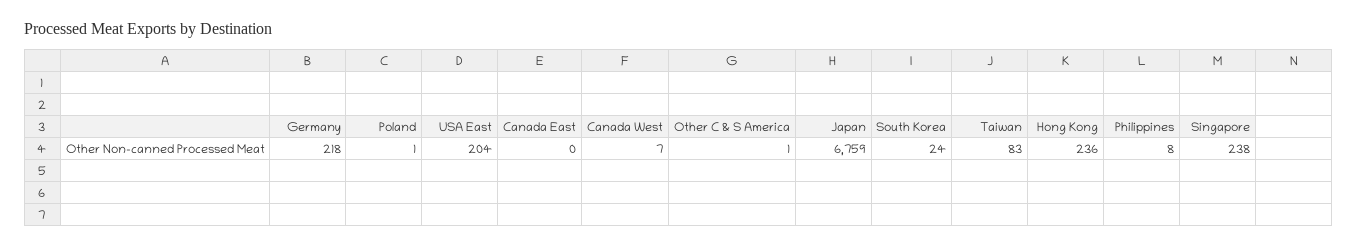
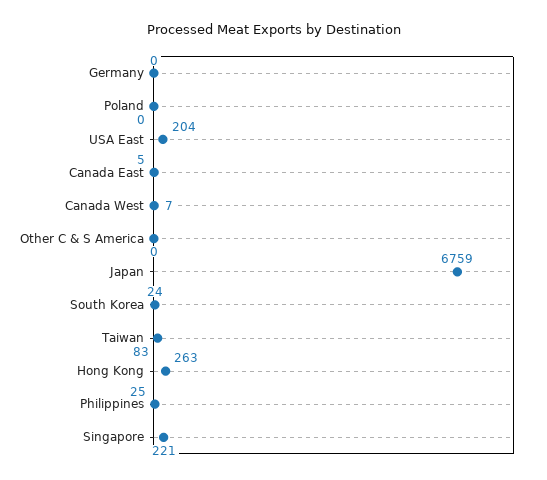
  {
-   "Germany": 218,
+   "Germany": 0,
-   "Poland": 1,
+   "Poland": 0,
    "USA East": 204,
-   "Canada East": 0,
+   "Canada East": 5,
    "Canada West": 7,
-   "Other C & S America": 1,
+   "Other C & S America": 0,
    "Japan": 6759,
    "South Korea": 24,
    "Taiwan": 83,
-   "Hong Kong": 236,
+   "Hong Kong": 263,
-   "Philippines": 8,
+   "Philippines": 25,
-   "Singapore": 238
+   "Singapore": 221
  }

